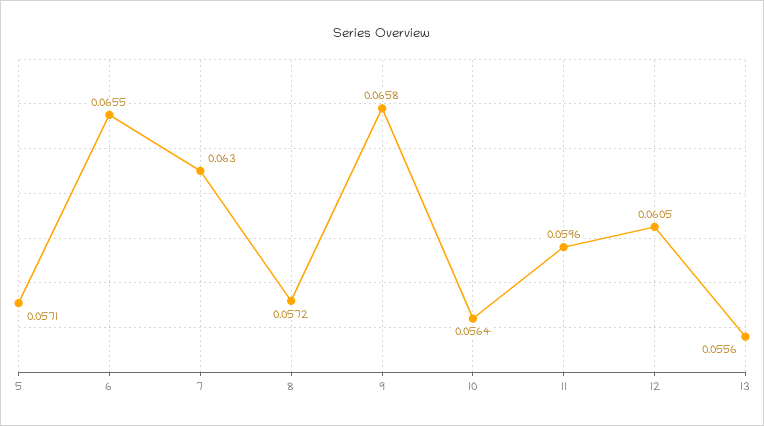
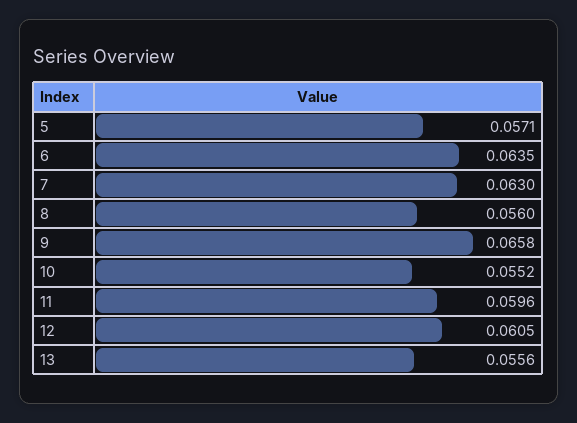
  {
    "5": 0.0571,
-   "6": 0.0655,
+   "6": 0.0635,
    "7": 0.063,
-   "8": 0.0572,
+   "8": 0.056,
    "9": 0.0658,
-   "10": 0.0564,
+   "10": 0.0552,
    "11": 0.0596,
    "12": 0.0605,
    "13": 0.0556
  }

